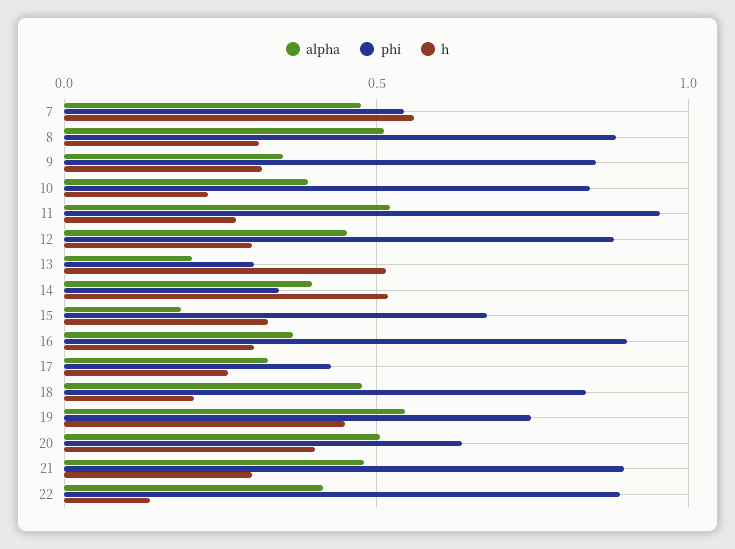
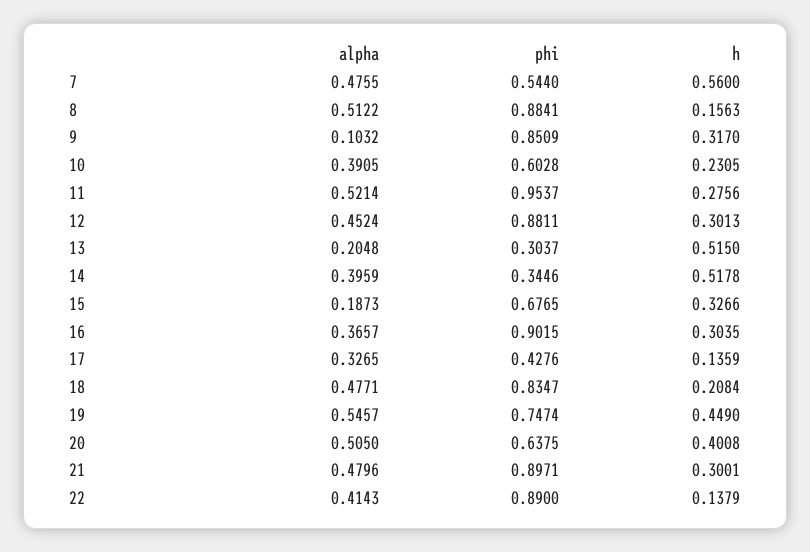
  {
    "alpha": {
      "7": 0.4755,
      "8": 0.5122,
-     "9": 0.35,
+     "9": 0.1032,
      "10": 0.3905,
      "11": 0.5214,
      "12": 0.4524,
      "13": 0.2048,
      "14": 0.3959,
      "15": 0.1873,
      "16": 0.3657,
      "17": 0.3265,
      "18": 0.4771,
      "19": 0.5457,
      "20": 0.505,
      "21": 0.4796,
      "22": 0.4143
    },
    "phi": {
      "7": 0.544,
      "8": 0.8841,
      "9": 0.8509,
-     "10": 0.85,
+     "10": 0.6028,
      "11": 0.9537,
      "12": 0.8811,
      "13": 0.3037,
      "14": 0.3446,
      "15": 0.6765,
      "16": 0.9015,
      "17": 0.4276,
      "18": 0.8347,
      "19": 0.7474,
      "20": 0.6375,
      "21": 0.8971,
      "22": 0.89
    },
    "h": {
      "7": 0.56,
-     "8": 0.3,
+     "8": 0.1563,
      "9": 0.317,
      "10": 0.2305,
      "11": 0.2756,
      "12": 0.3013,
      "13": 0.515,
      "14": 0.5178,
      "15": 0.3266,
      "16": 0.3035,
-     "17": 0.25,
+     "17": 0.1359,
      "18": 0.2084,
      "19": 0.449,
      "20": 0.4008,
      "21": 0.3001,
      "22": 0.1379
    }
  }

